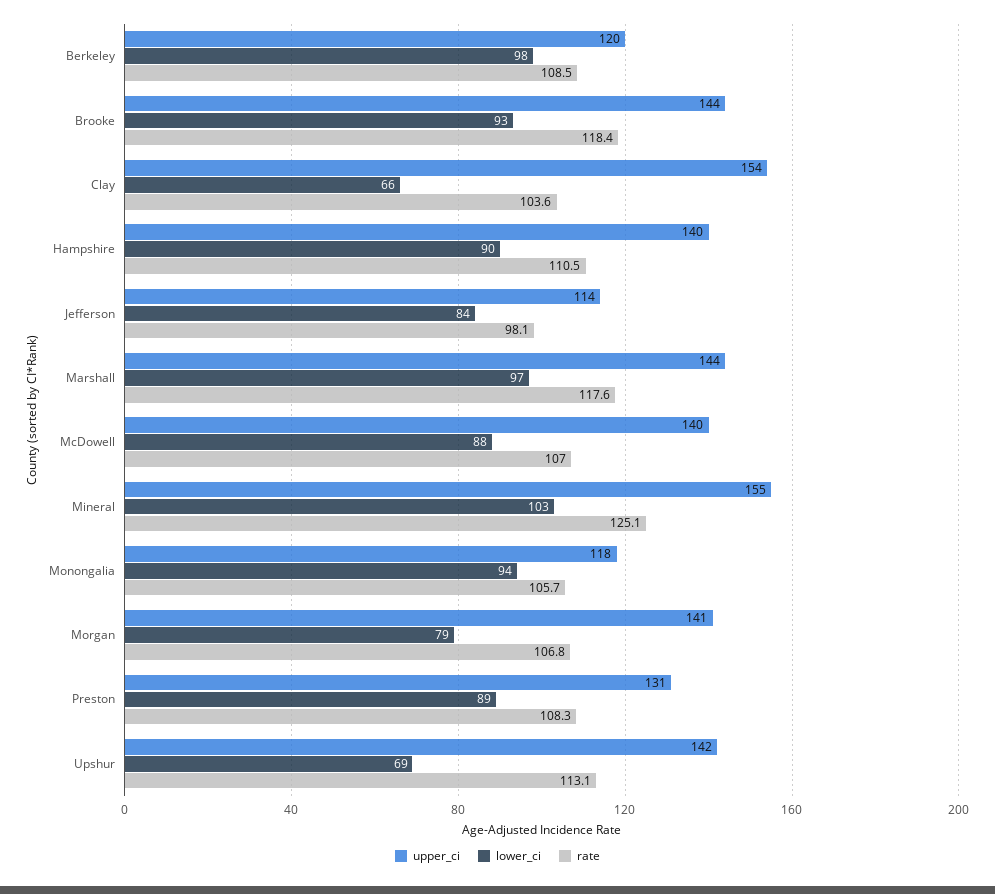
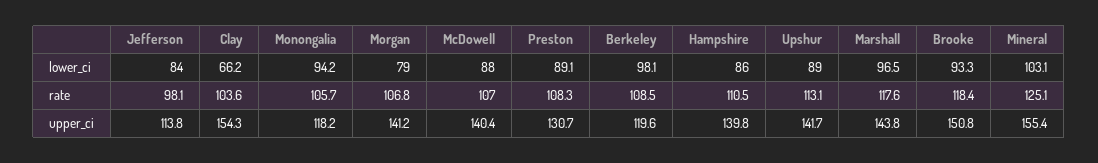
  {
    "upper_ci": {
      "Berkeley": 119.6,
-     "Brooke": 144,
+     "Brooke": 150.8,
      "Clay": 154.3,
      "Hampshire": 139.8,
      "Jefferson": 113.8,
      "Marshall": 143.8,
      "McDowell": 140.4,
      "Mineral": 155.4,
      "Monongalia": 118.2,
      "Morgan": 141.2,
      "Preston": 130.7,
      "Upshur": 141.7
    },
    "lower_ci": {
      "Berkeley": 98.1,
      "Brooke": 93.3,
      "Clay": 66.2,
-     "Hampshire": 90,
+     "Hampshire": 86,
      "Jefferson": 84,
      "Marshall": 96.5,
      "McDowell": 88,
      "Mineral": 103.1,
      "Monongalia": 94.2,
      "Morgan": 79,
      "Preston": 89.1,
-     "Upshur": 69
+     "Upshur": 89
    },
    "rate": {
      "Berkeley": 108.5,
      "Brooke": 118.4,
      "Clay": 103.6,
      "Hampshire": 110.5,
      "Jefferson": 98.1,
      "Marshall": 117.6,
      "McDowell": 107,
      "Mineral": 125.1,
      "Monongalia": 105.7,
      "Morgan": 106.8,
      "Preston": 108.3,
      "Upshur": 113.1
    }
  }

